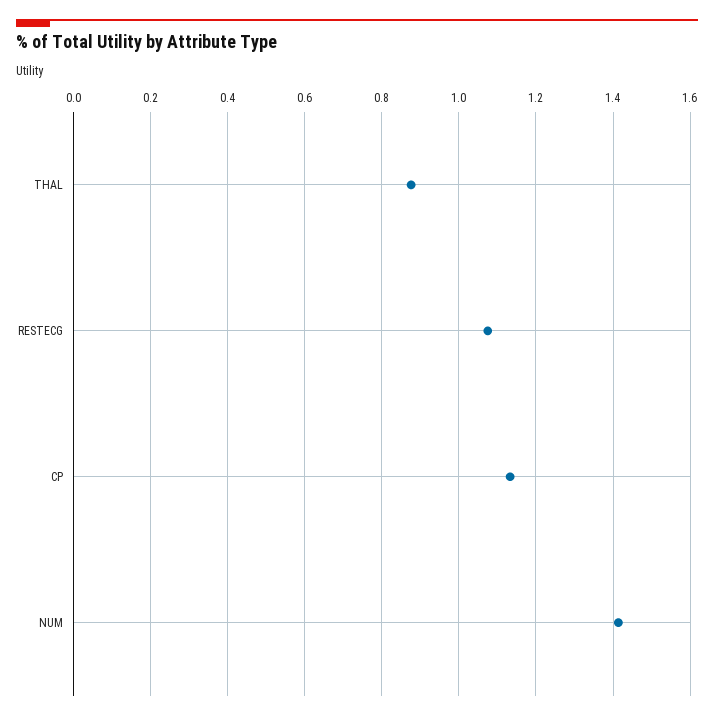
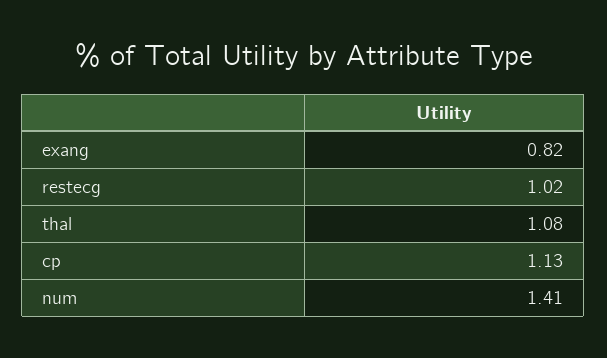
  {
-   "THAL": 0.88,
+   "THAL": 1.08,
-   "RESTECG": 1.08,
+   "RESTECG": 1.02,
    "CP": 1.13,
-   "NUM": 1.41
+   "NUM": 1.41,
+   "exang": 0.82
  }

